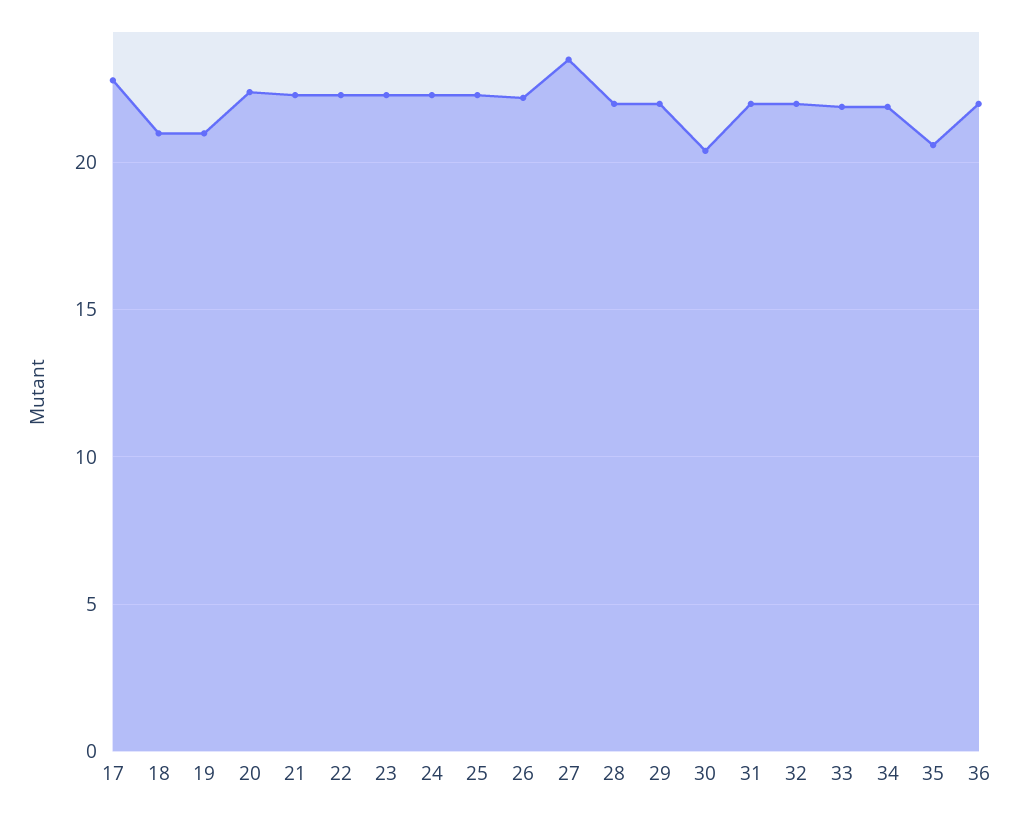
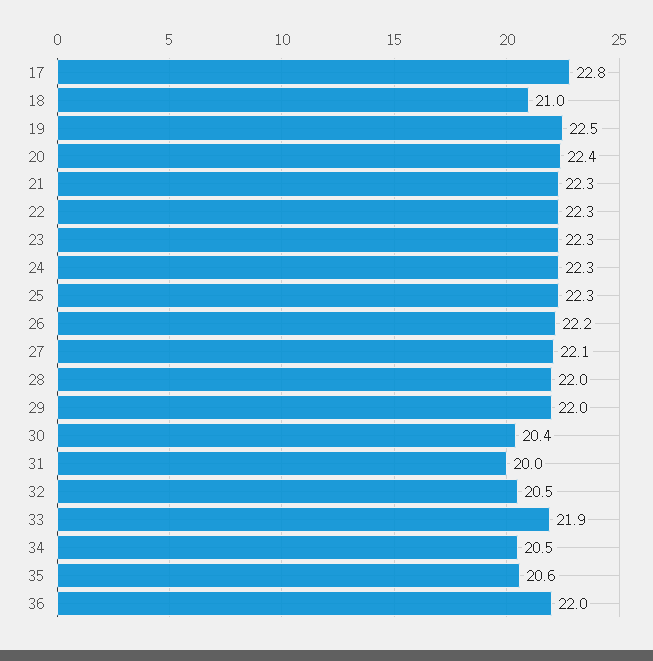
  {
    "17": 22.8,
    "18": 21,
-   "19": 21,
+   "19": 22.5,
    "20": 22.4,
    "21": 22.3,
    "22": 22.3,
    "23": 22.3,
    "24": 22.3,
    "25": 22.3,
    "26": 22.2,
-   "27": 23.5,
+   "27": 22.1,
    "28": 22,
    "29": 22,
    "30": 20.4,
-   "31": 22,
+   "31": 20,
-   "32": 22,
+   "32": 20.5,
    "33": 21.9,
-   "34": 22,
+   "34": 20.5,
    "35": 20.6,
    "36": 22
  }

